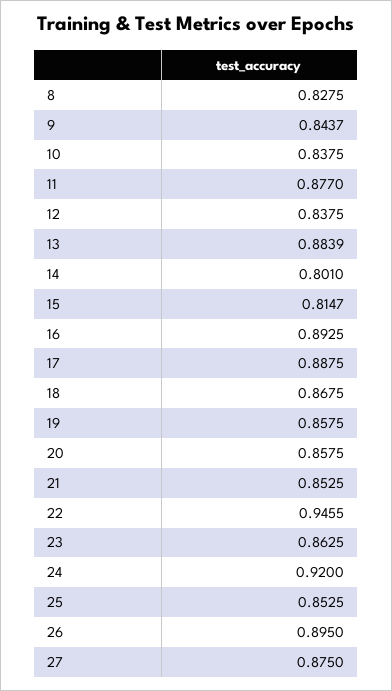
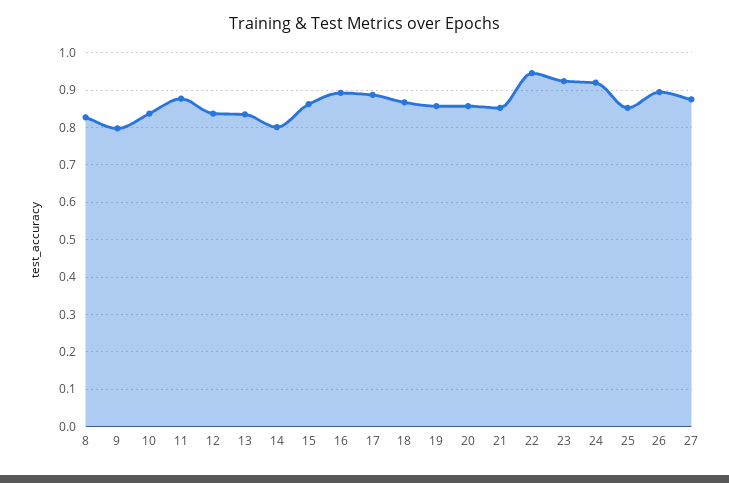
  {
    "8": 0.8275,
-   "9": 0.8437,
+   "9": 0.8,
    "10": 0.8375,
    "11": 0.877,
    "12": 0.8375,
-   "13": 0.8839,
+   "13": 0.84,
    "14": 0.801,
-   "15": 0.8147,
+   "15": 0.86,
    "16": 0.8925,
    "17": 0.8875,
    "18": 0.8675,
    "19": 0.8575,
    "20": 0.8575,
    "21": 0.8525,
    "22": 0.9455,
-   "23": 0.8625,
+   "23": 0.92,
    "24": 0.92,
    "25": 0.8525,
    "26": 0.895,
    "27": 0.875
  }

